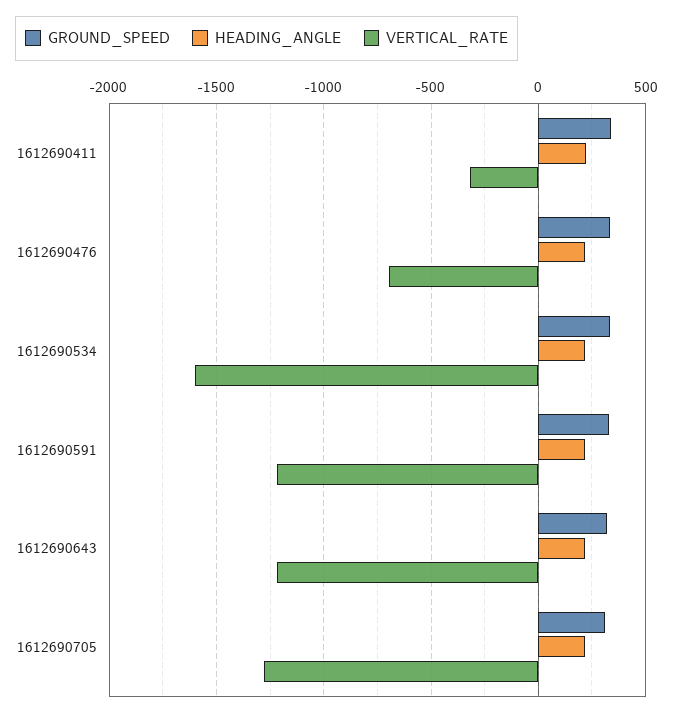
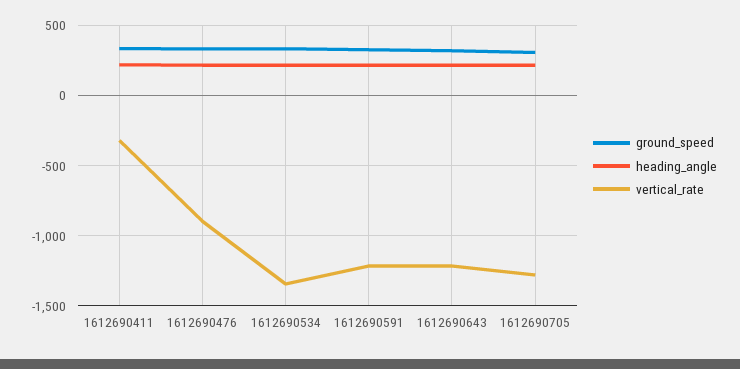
  {
    "GROUND_SPEED": {
      "1612690411": 350,
      "1612690476": 350,
      "1612690534": 350,
      "1612690591": 350,
      "1612690643": 300,
      "1612690705": 300
    },
    "HEADING_ANGLE": {
      "1612690411": 200,
      "1612690476": 200,
      "1612690534": 200,
      "1612690591": 200,
      "1612690643": 200,
      "1612690705": 200
    },
    "VERTICAL_RATE": {
      "1612690411": -300,
-     "1612690476": -700,
+     "1612690476": -900,
-     "1612690534": -1600,
+     "1612690534": -1350,
      "1612690591": -1200,
      "1612690643": -1200,
      "1612690705": -1300
    }
  }

